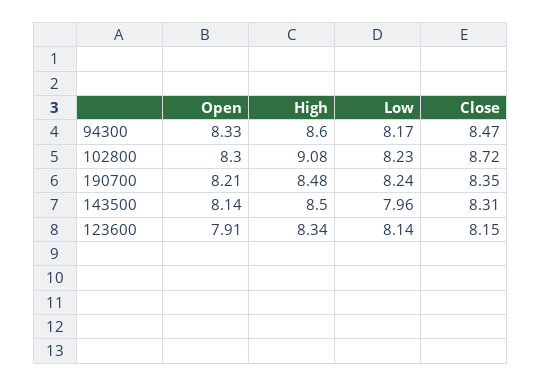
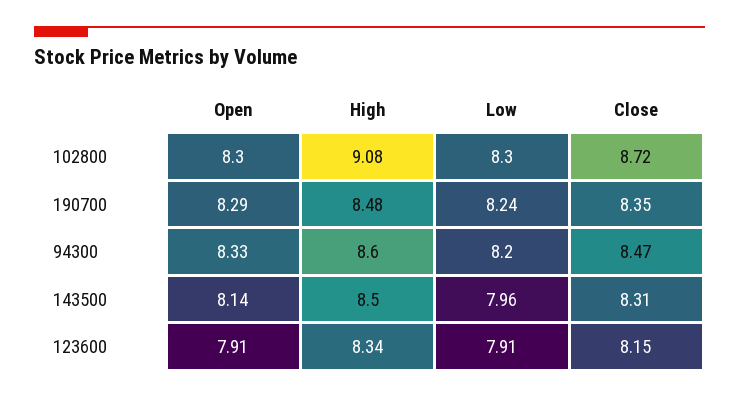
  {
    "Open": {
      "94300": 8.33,
      "102800": 8.3,
-     "190700": 8.21,
+     "190700": 8.29,
      "143500": 8.14,
      "123600": 7.91
    },
    "High": {
      "94300": 8.6,
      "102800": 9.08,
      "190700": 8.48,
      "143500": 8.5,
      "123600": 8.34
    },
    "Low": {
-     "94300": 8.17,
+     "94300": 8.2,
-     "102800": 8.23,
+     "102800": 8.3,
      "190700": 8.24,
      "143500": 7.96,
-     "123600": 8.14
+     "123600": 7.91
    },
    "Close": {
      "94300": 8.47,
      "102800": 8.72,
      "190700": 8.35,
      "143500": 8.31,
      "123600": 8.15
    }
  }

